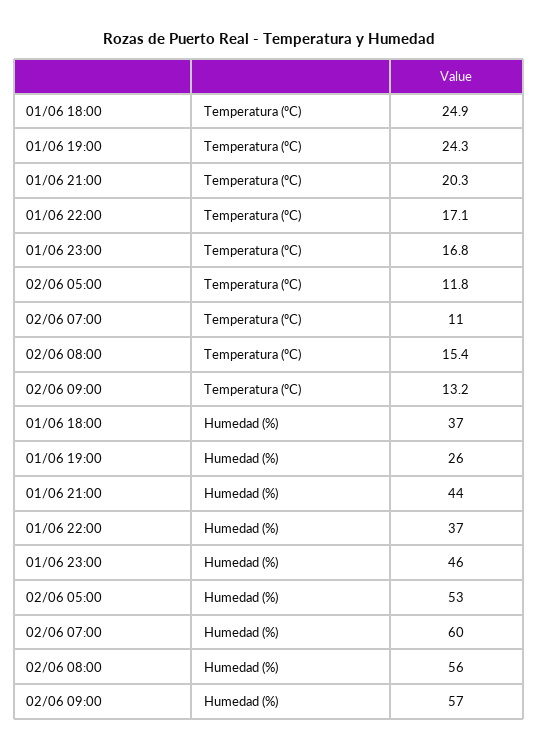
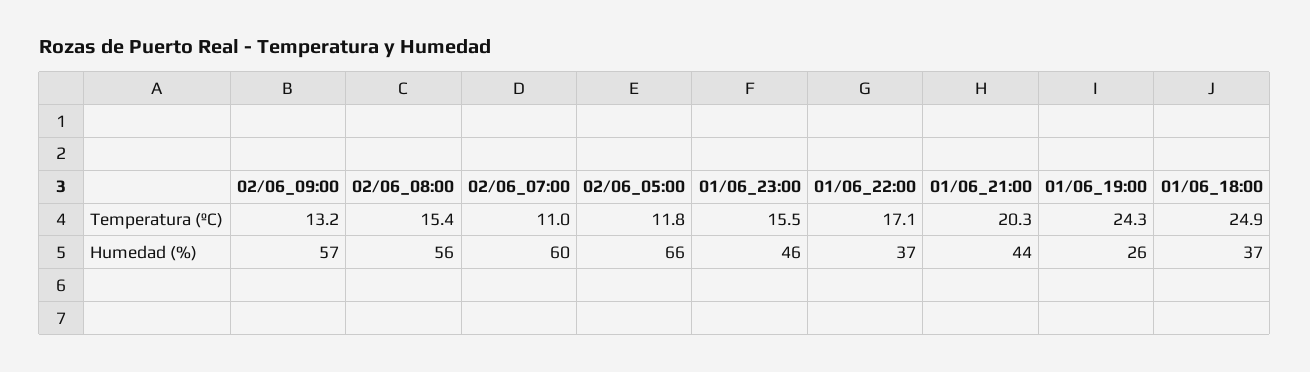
  {
    "01/06 18:00": {
      "Temperatura (ºC)": 24.9,
      "Humedad (%)": 37
    },
    "01/06 19:00": {
      "Temperatura (ºC)": 24.3,
      "Humedad (%)": 26
    },
    "01/06 21:00": {
      "Temperatura (ºC)": 20.3,
      "Humedad (%)": 44
    },
    "01/06 22:00": {
      "Temperatura (ºC)": 17.1,
      "Humedad (%)": 37
    },
    "01/06 23:00": {
-     "Temperatura (ºC)": 16.8,
+     "Temperatura (ºC)": 15.5,
      "Humedad (%)": 46
    },
    "02/06 05:00": {
      "Temperatura (ºC)": 11.8,
-     "Humedad (%)": 53
+     "Humedad (%)": 66
    },
    "02/06 07:00": {
      "Temperatura (ºC)": 11,
      "Humedad (%)": 60
    },
    "02/06 08:00": {
      "Temperatura (ºC)": 15.4,
      "Humedad (%)": 56
    },
    "02/06 09:00": {
      "Temperatura (ºC)": 13.2,
      "Humedad (%)": 57
    }
  }

